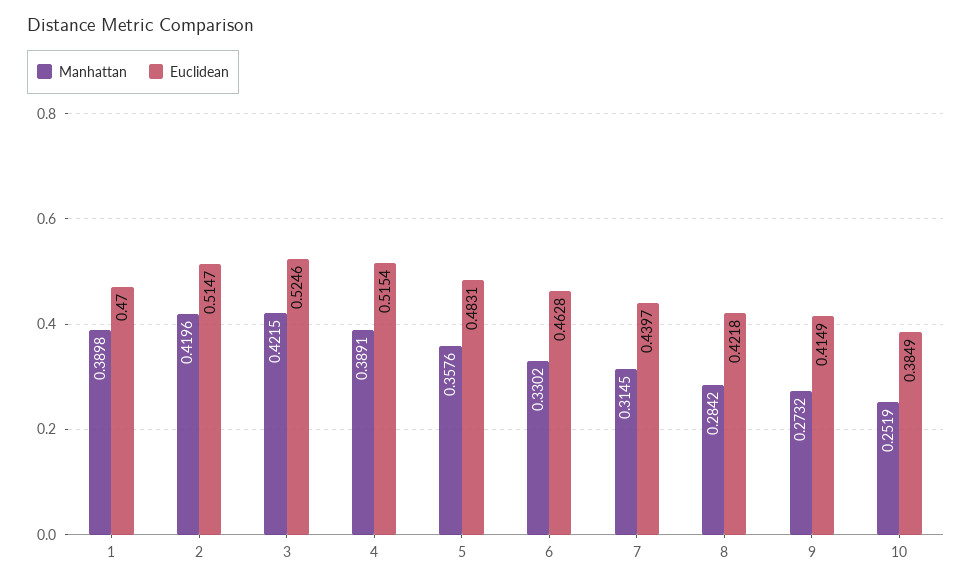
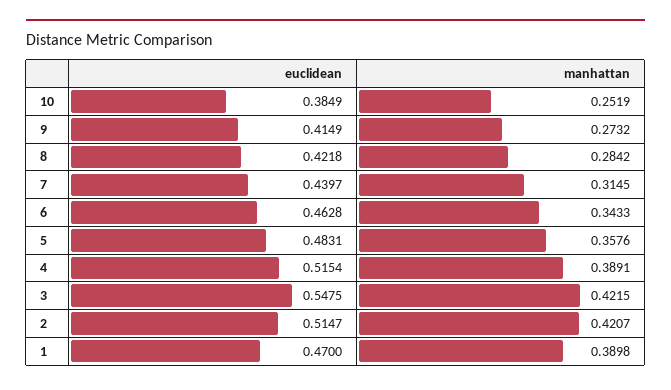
  {
    "Manhattan": {
      "1": 0.3898,
-     "2": 0.4196,
+     "2": 0.4207,
      "3": 0.4215,
      "4": 0.3891,
      "5": 0.3576,
-     "6": 0.3302,
+     "6": 0.3433,
      "7": 0.3145,
      "8": 0.2842,
      "9": 0.2732,
      "10": 0.2519
    },
    "Euclidean": {
      "1": 0.47,
      "2": 0.5147,
-     "3": 0.5246,
+     "3": 0.5475,
      "4": 0.5154,
      "5": 0.4831,
      "6": 0.4628,
      "7": 0.4397,
      "8": 0.4218,
      "9": 0.4149,
      "10": 0.3849
    }
  }

